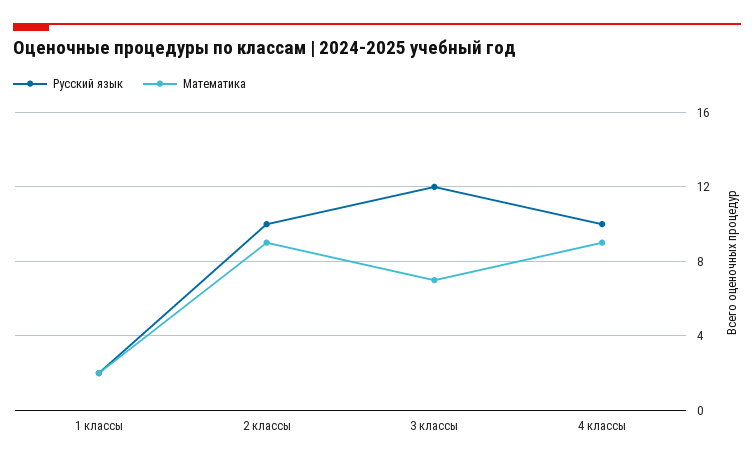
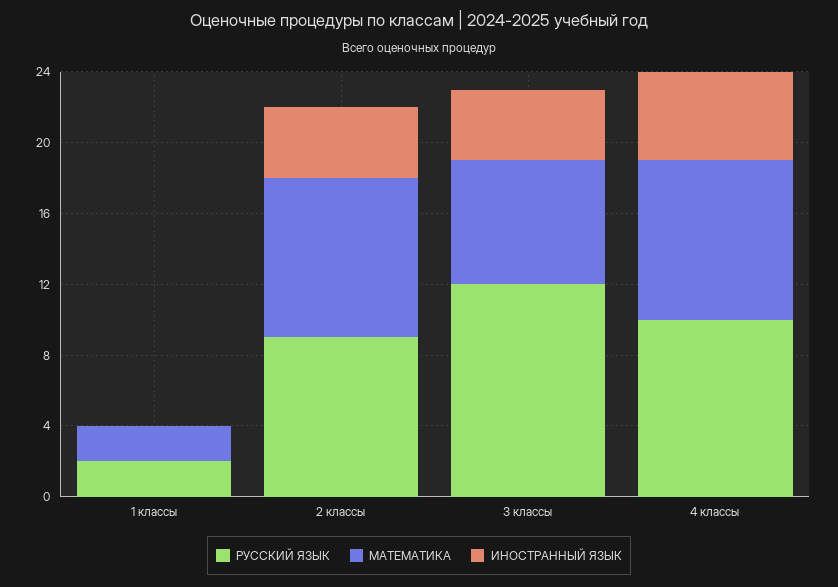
  {
    "Русский язык": {
      "1 классы": 2,
-     "2 классы": 10,
+     "2 классы": 9,
      "3 классы": 12,
      "4 классы": 10
    },
    "Математика": {
      "1 классы": 2,
      "2 классы": 9,
      "3 классы": 7,
      "4 классы": 9
-   }
+   },
+   "ИНОСТРАННЫЙ ЯЗЫК": {
+     "1 классы": 0,
+     "2 классы": 4,
+     "3 классы": 4,
+     "4 классы": 5
+   }
  }

